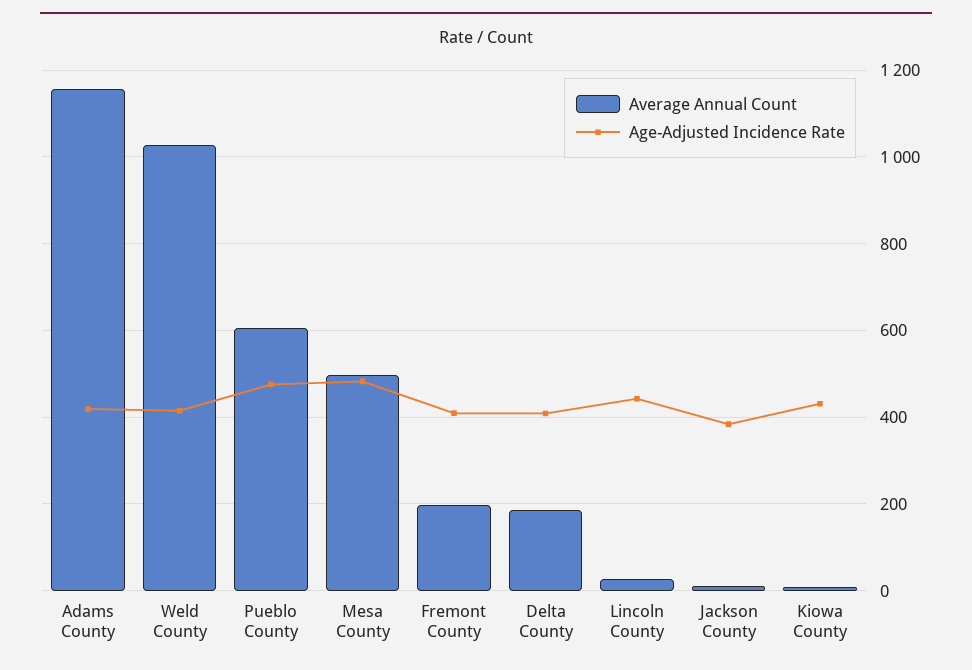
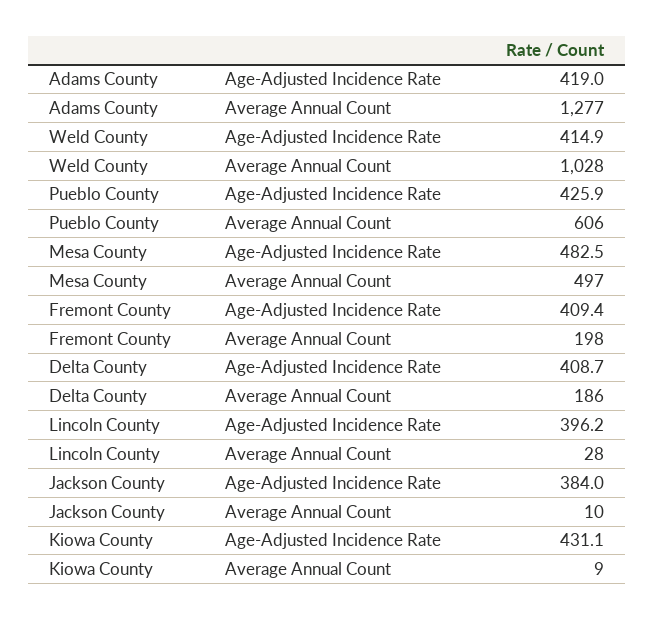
  {
    "Average Annual Count": {
-     "Adams County": 1160,
+     "Adams County": 1277,
      "Weld County": 1028,
      "Pueblo County": 606,
      "Mesa County": 497,
      "Fremont County": 198,
      "Delta County": 186,
      "Lincoln County": 28,
      "Jackson County": 10,
      "Kiowa County": 9
    },
    "Age-Adjusted Incidence Rate": {
      "Adams County": 419,
      "Weld County": 414.9,
-     "Pueblo County": 480,
+     "Pueblo County": 425.9,
      "Mesa County": 482.5,
      "Fremont County": 409.4,
      "Delta County": 408.7,
-     "Lincoln County": 440,
+     "Lincoln County": 396.2,
      "Jackson County": 384,
      "Kiowa County": 431.1
    }
  }

